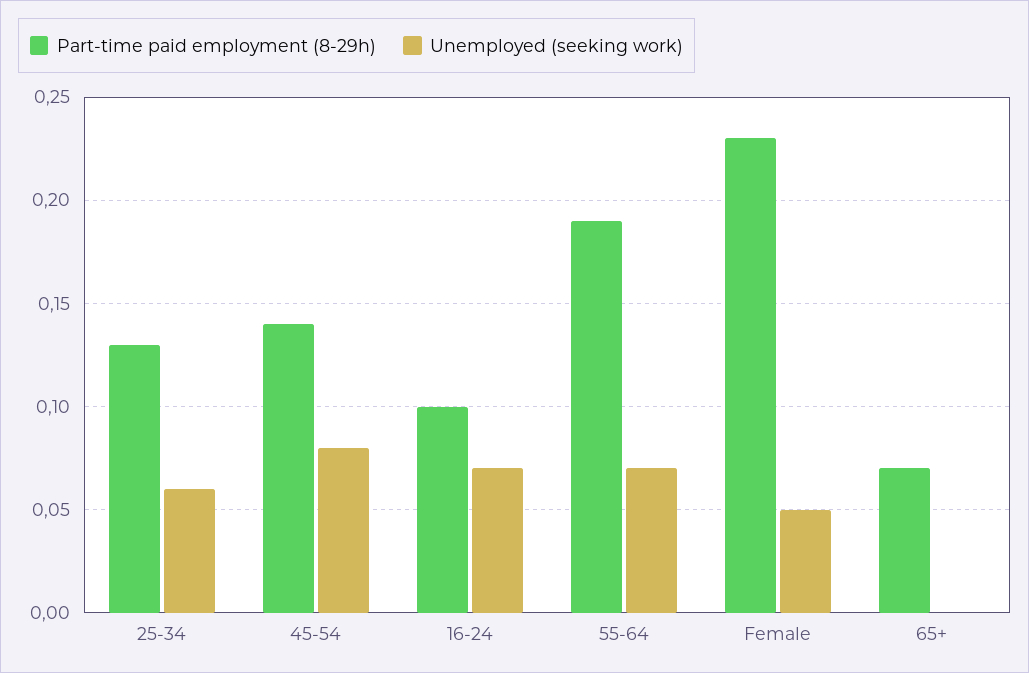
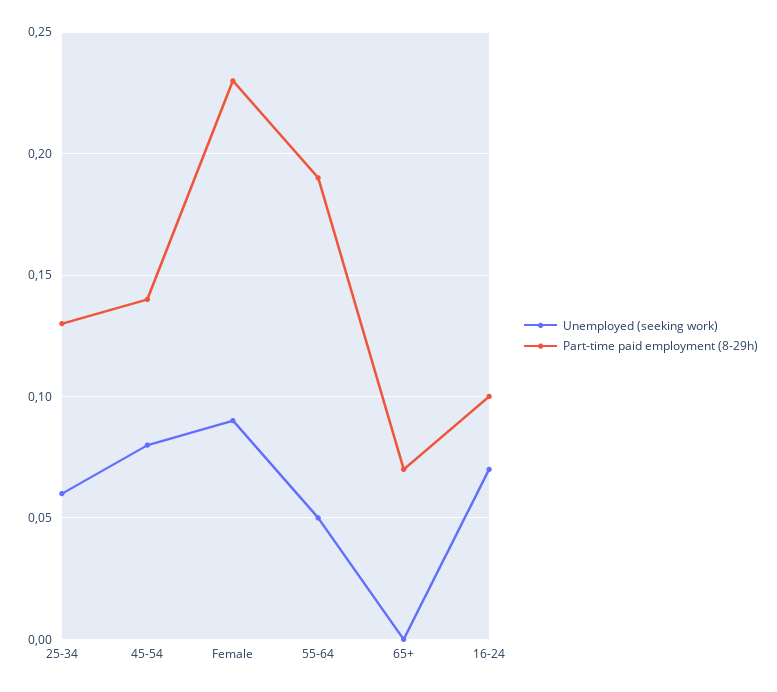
  {
    "Part-time paid employment (8-29h)": {
      "25-34": 0.13,
      "45-54": 0.14,
      "16-24": 0.1,
      "55-64": 0.19,
      "Female": 0.23,
      "65+": 0.07
    },
    "Unemployed (seeking work)": {
      "25-34": 0.06,
      "45-54": 0.08,
      "16-24": 0.07,
-     "55-64": 0.07,
+     "55-64": 0.05,
-     "Female": 0.05,
+     "Female": 0.09,
      "65+": 0
    }
  }

